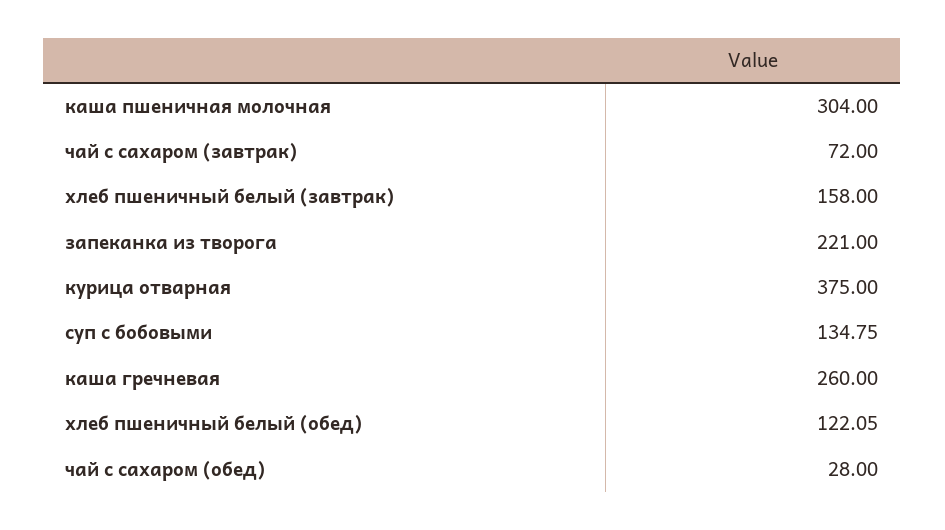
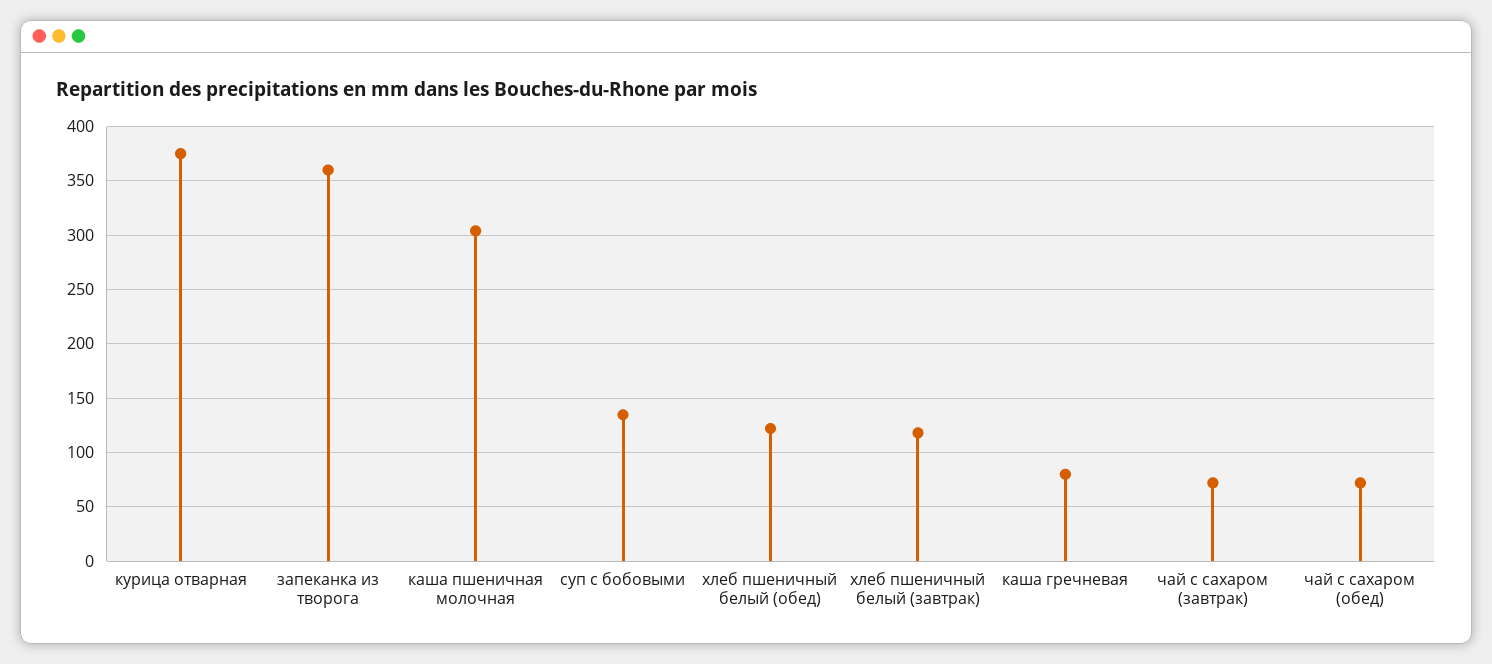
  {
    "каша пшеничная молочная": 304,
    "чай с сахаром (завтрак)": 72,
-   "хлеб пшеничный белый (завтрак)": 158,
+   "хлеб пшеничный белый (завтрак)": 120,
-   "запеканка из творога": 221,
+   "запеканка из творога": 360,
    "курица отварная": 375,
    "суп с бобовыми": 134.75,
-   "каша гречневая": 260,
+   "каша гречневая": 80,
    "хлеб пшеничный белый (обед)": 122.05,
-   "чай с сахаром (обед)": 28
+   "чай с сахаром (обед)": 70
  }

